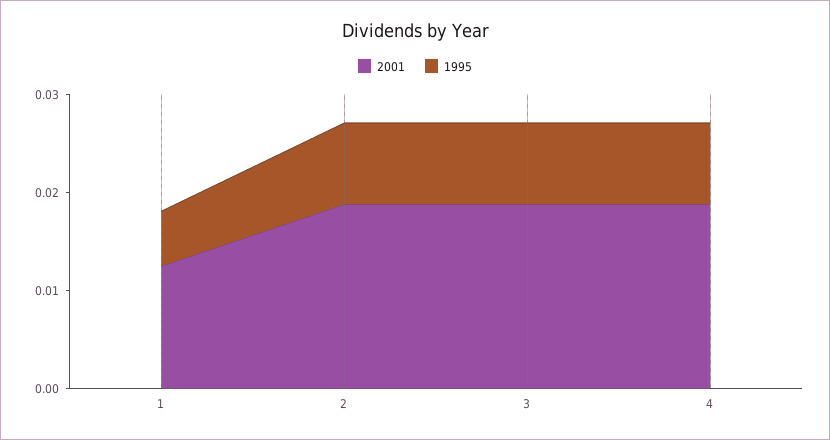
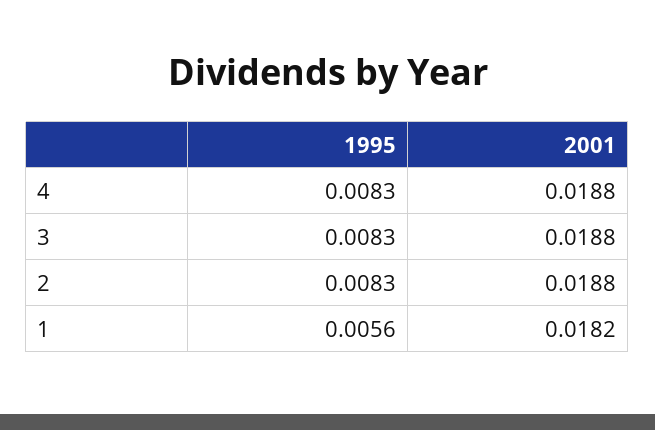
  {
    "2001": {
-     "1": 0.012,
+     "1": 0.0182,
      "2": 0.0188,
      "3": 0.0188,
      "4": 0.0188
    },
    "1995": {
      "1": 0.0056,
      "2": 0.0083,
      "3": 0.0083,
      "4": 0.0083
    }
  }

